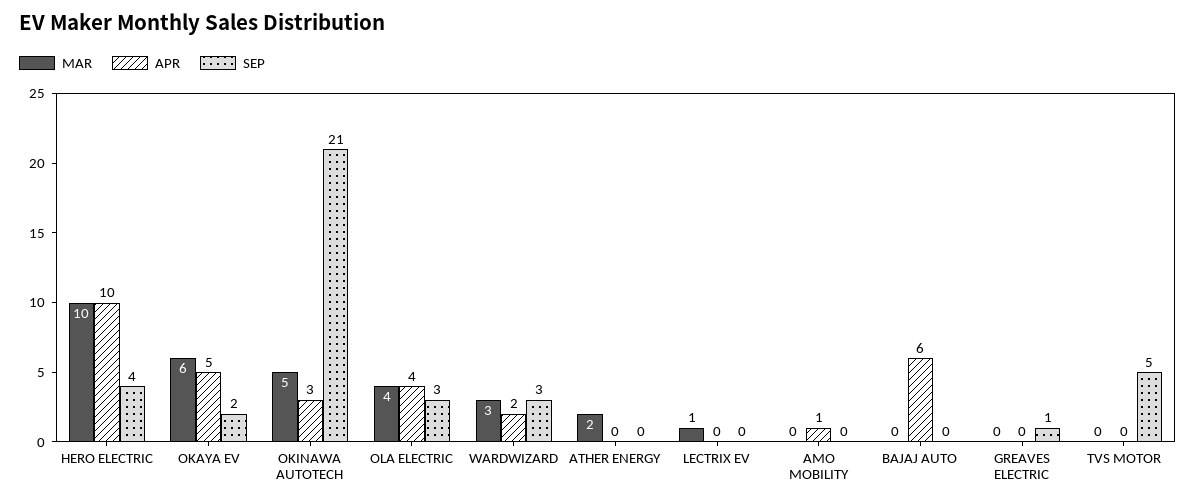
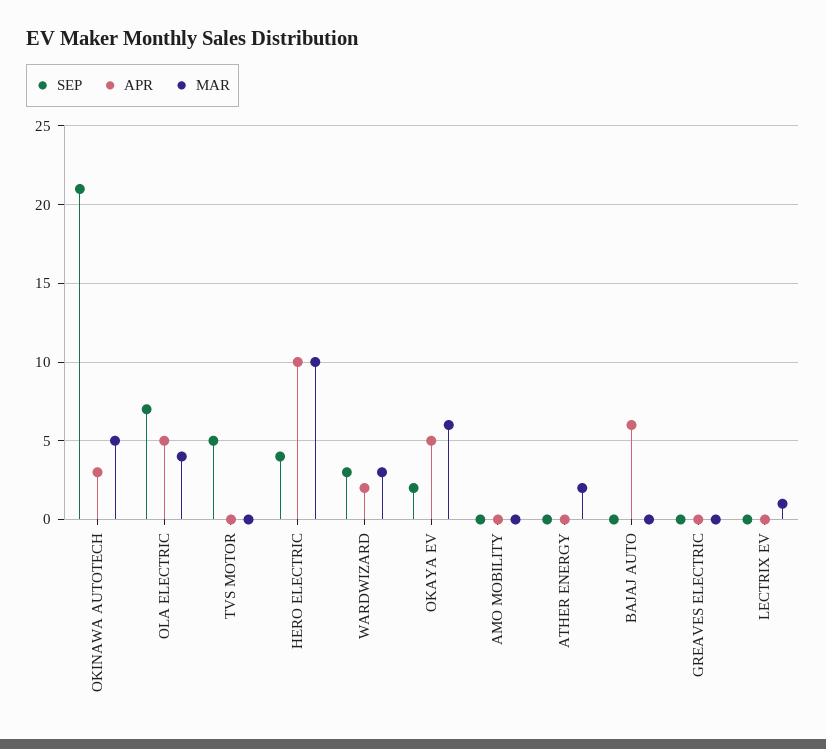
  {
    "MAR": {
      "HERO ELECTRIC": 10,
      "OKAYA EV": 6,
      "OKINAWA AUTOTECH": 5,
      "OLA ELECTRIC": 4,
      "WARDWIZARD": 3,
      "ATHER ENERGY": 2,
      "LECTRIX EV": 1,
      "AMO MOBILITY": 0,
      "BAJAJ AUTO": 0,
      "GREAVES ELECTRIC": 0,
      "TVS MOTOR": 0
    },
    "APR": {
      "HERO ELECTRIC": 10,
      "OKAYA EV": 5,
      "OKINAWA AUTOTECH": 3,
-     "OLA ELECTRIC": 4,
+     "OLA ELECTRIC": 5,
      "WARDWIZARD": 2,
      "ATHER ENERGY": 0,
      "LECTRIX EV": 0,
-     "AMO MOBILITY": 1,
+     "AMO MOBILITY": 0,
      "BAJAJ AUTO": 6,
      "GREAVES ELECTRIC": 0,
      "TVS MOTOR": 0
    },
    "SEP": {
      "HERO ELECTRIC": 4,
      "OKAYA EV": 2,
      "OKINAWA AUTOTECH": 21,
-     "OLA ELECTRIC": 3,
+     "OLA ELECTRIC": 7,
      "WARDWIZARD": 3,
      "ATHER ENERGY": 0,
      "LECTRIX EV": 0,
      "AMO MOBILITY": 0,
      "BAJAJ AUTO": 0,
-     "GREAVES ELECTRIC": 1,
+     "GREAVES ELECTRIC": 0,
      "TVS MOTOR": 5
    }
  }

